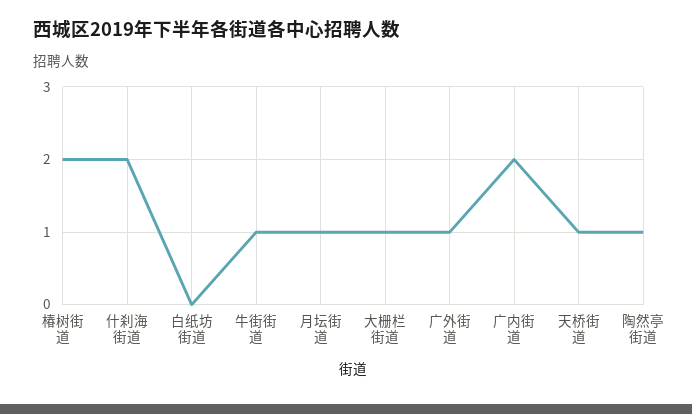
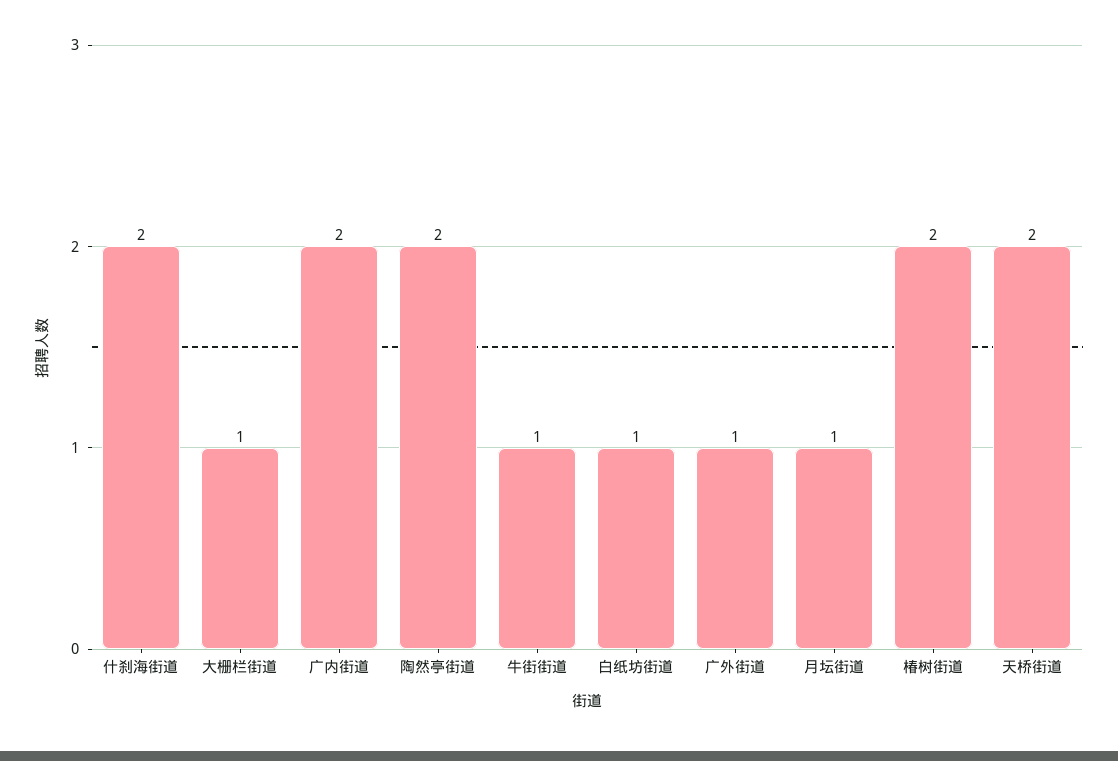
  {
    "椿树街道": 2,
    "什刹海街道": 2,
-   "白纸坊街道": 0,
+   "白纸坊街道": 1,
    "牛街街道": 1,
    "月坛街道": 1,
    "大栅栏街道": 1,
    "广外街道": 1,
    "广内街道": 2,
-   "天桥街道": 1,
+   "天桥街道": 2,
-   "陶然亭街道": 1
+   "陶然亭街道": 2
  }

